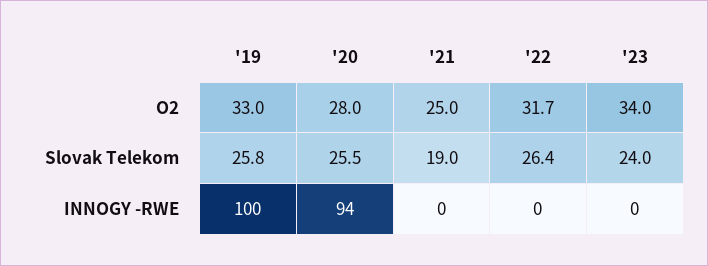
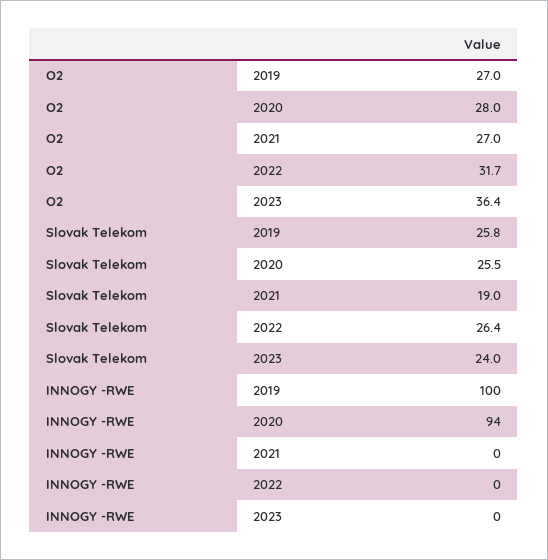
  {
    "'19": {
-     "O2": 33,
+     "O2": 27,
      "Slovak Telekom": 25.8,
      "INNOGY -RWE": 100
    },
    "'20": {
      "O2": 28,
      "Slovak Telekom": 25.5,
      "INNOGY -RWE": 94
    },
    "'21": {
-     "O2": 25,
+     "O2": 27,
      "Slovak Telekom": 19,
      "INNOGY -RWE": 0
    },
    "'22": {
      "O2": 31.7,
      "Slovak Telekom": 26.4,
      "INNOGY -RWE": 0
    },
    "'23": {
-     "O2": 34,
+     "O2": 36.4,
      "Slovak Telekom": 24,
      "INNOGY -RWE": 0
    }
  }

